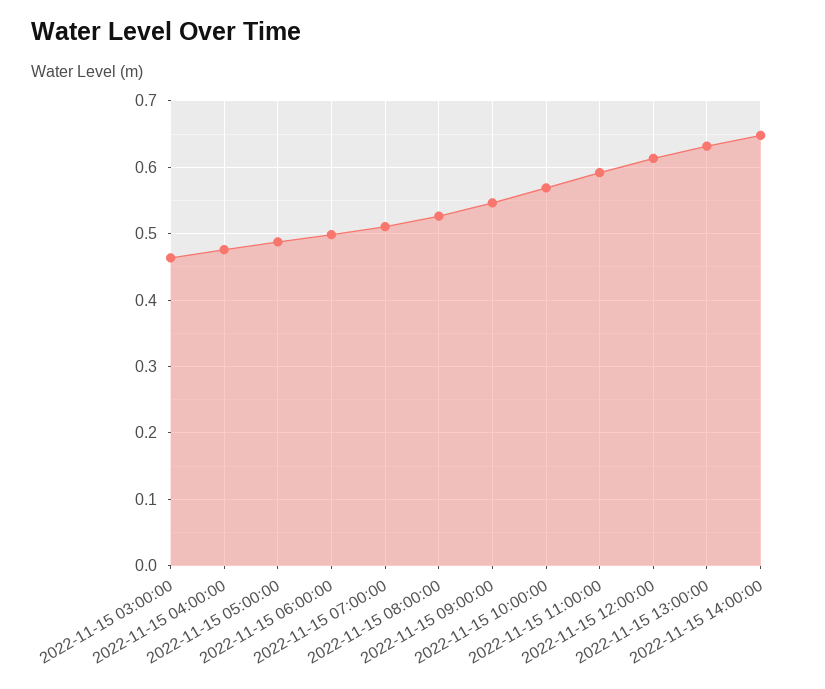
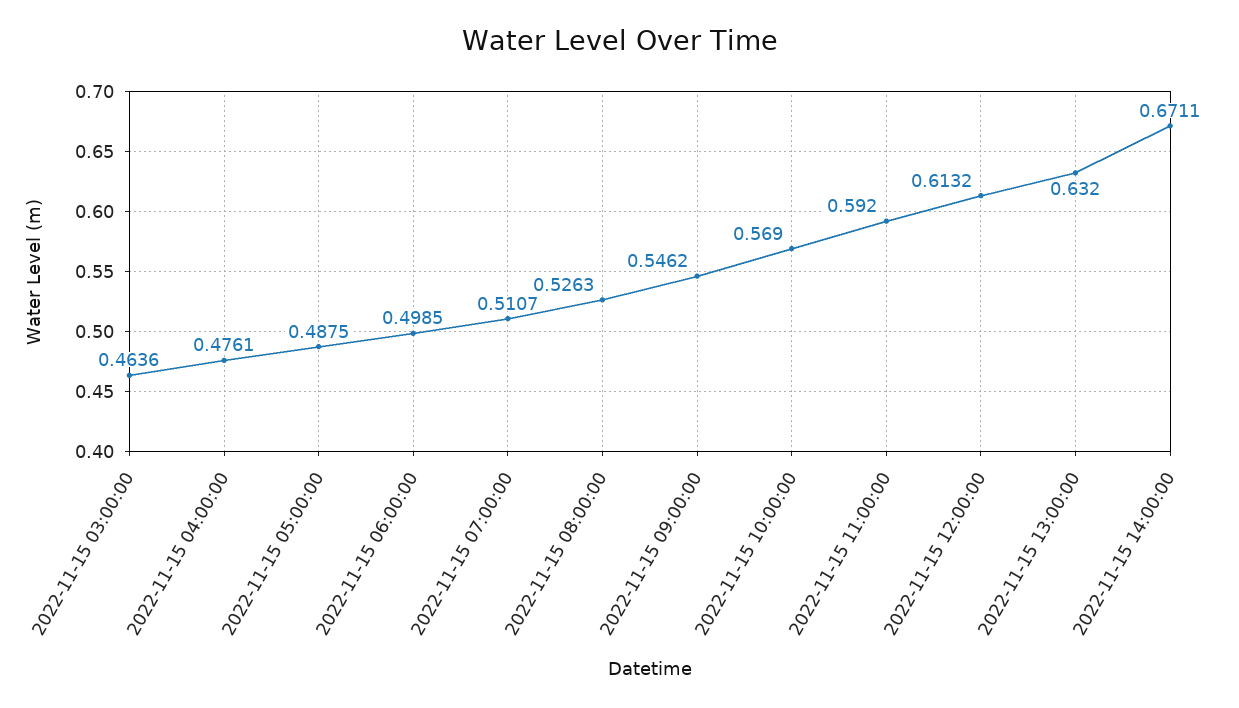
  {
    "2022-11-15 03:00:00": 0.4636,
    "2022-11-15 04:00:00": 0.4761,
    "2022-11-15 05:00:00": 0.4875,
    "2022-11-15 06:00:00": 0.4985,
    "2022-11-15 07:00:00": 0.5107,
    "2022-11-15 08:00:00": 0.5263,
    "2022-11-15 09:00:00": 0.5462,
    "2022-11-15 10:00:00": 0.569,
    "2022-11-15 11:00:00": 0.592,
    "2022-11-15 12:00:00": 0.6132,
    "2022-11-15 13:00:00": 0.632,
-   "2022-11-15 14:00:00": 0.65
+   "2022-11-15 14:00:00": 0.6711
  }

